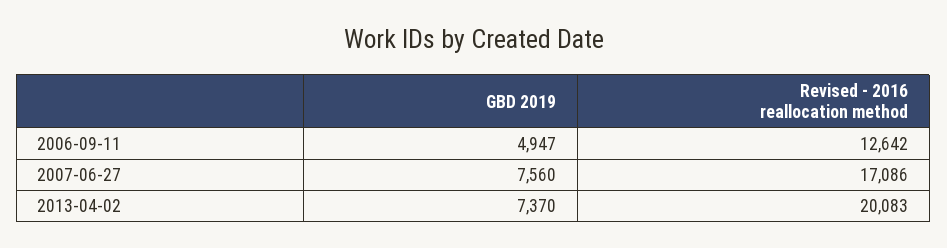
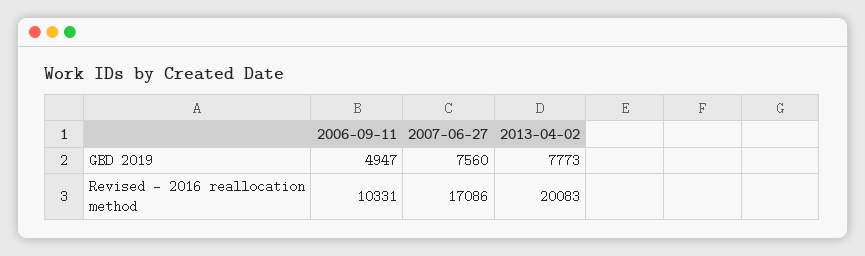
  {
    "GBD 2019": {
      "2006-09-11": 4947,
      "2007-06-27": 7560,
-     "2013-04-02": 7370
+     "2013-04-02": 7773
    },
    "Revised - 2016 reallocation method": {
-     "2006-09-11": 12642,
+     "2006-09-11": 10331,
      "2007-06-27": 17086,
      "2013-04-02": 20083
    }
  }

